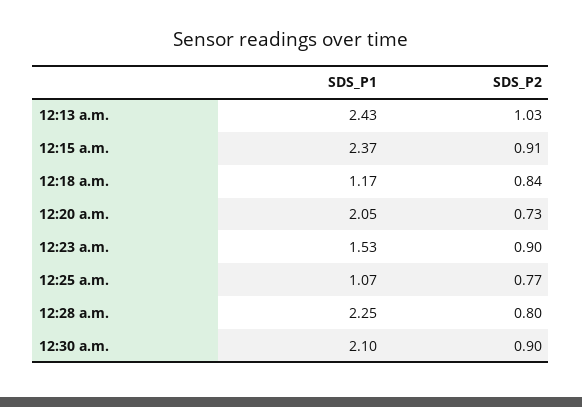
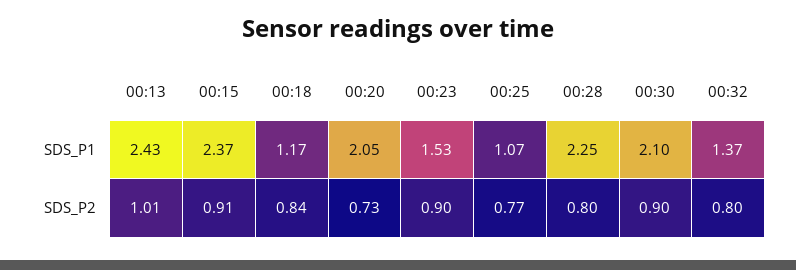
  {
    "SDS_P1": {
      "12:13 a.m.": 2.43,
      "12:15 a.m.": 2.37,
      "12:18 a.m.": 1.17,
      "12:20 a.m.": 2.05,
      "12:23 a.m.": 1.53,
      "12:25 a.m.": 1.07,
      "12:28 a.m.": 2.25,
-     "12:30 a.m.": 2.1
+     "12:30 a.m.": 2.1,
+     "00:32": 1.37
    },
    "SDS_P2": {
-     "12:13 a.m.": 1.03,
+     "12:13 a.m.": 1.01,
      "12:15 a.m.": 0.91,
      "12:18 a.m.": 0.84,
      "12:20 a.m.": 0.73,
      "12:23 a.m.": 0.9,
      "12:25 a.m.": 0.77,
      "12:28 a.m.": 0.8,
-     "12:30 a.m.": 0.9
+     "12:30 a.m.": 0.9,
+     "00:32": 0.8
    }
  }

